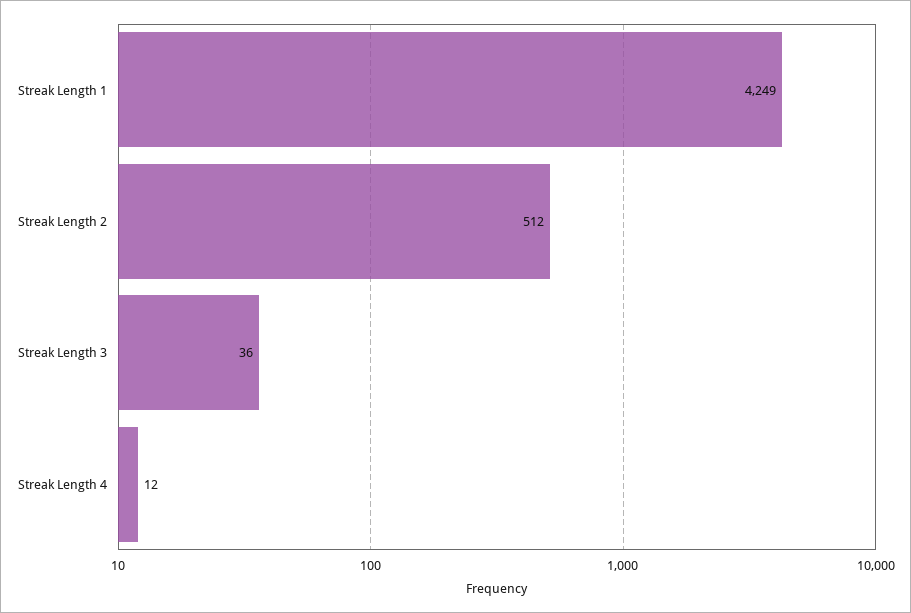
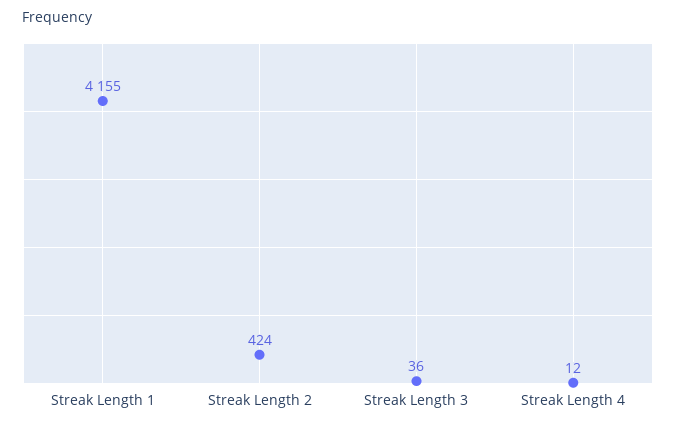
  {
-   "Streak Length 1": 4249,
+   "Streak Length 1": 4155,
-   "Streak Length 2": 512,
+   "Streak Length 2": 424,
    "Streak Length 3": 36,
    "Streak Length 4": 12
  }

